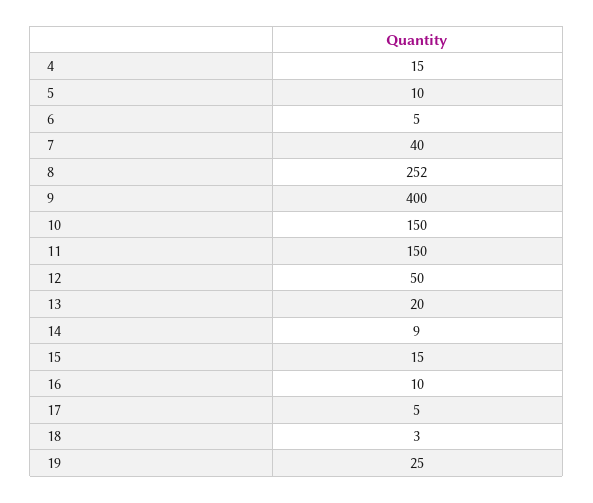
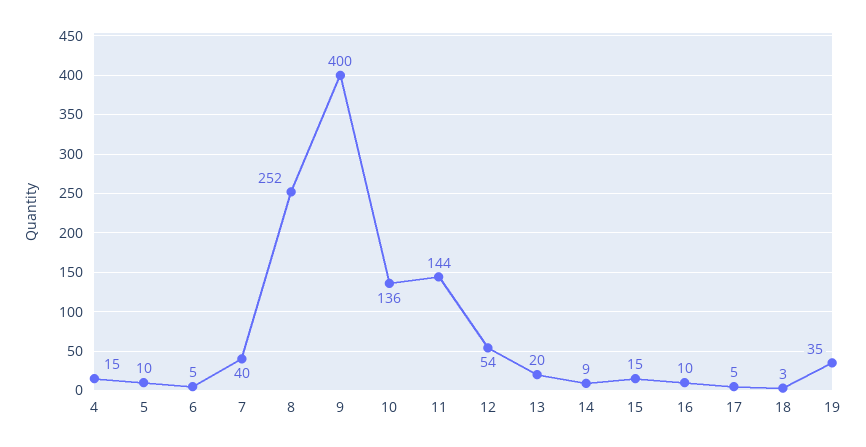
  {
    "4": 15,
    "5": 10,
    "6": 5,
    "7": 40,
    "8": 252,
    "9": 400,
-   "10": 150,
+   "10": 136,
-   "11": 150,
+   "11": 144,
-   "12": 50,
+   "12": 54,
    "13": 20,
    "14": 9,
    "15": 15,
    "16": 10,
    "17": 5,
    "18": 3,
-   "19": 25
+   "19": 35
  }

